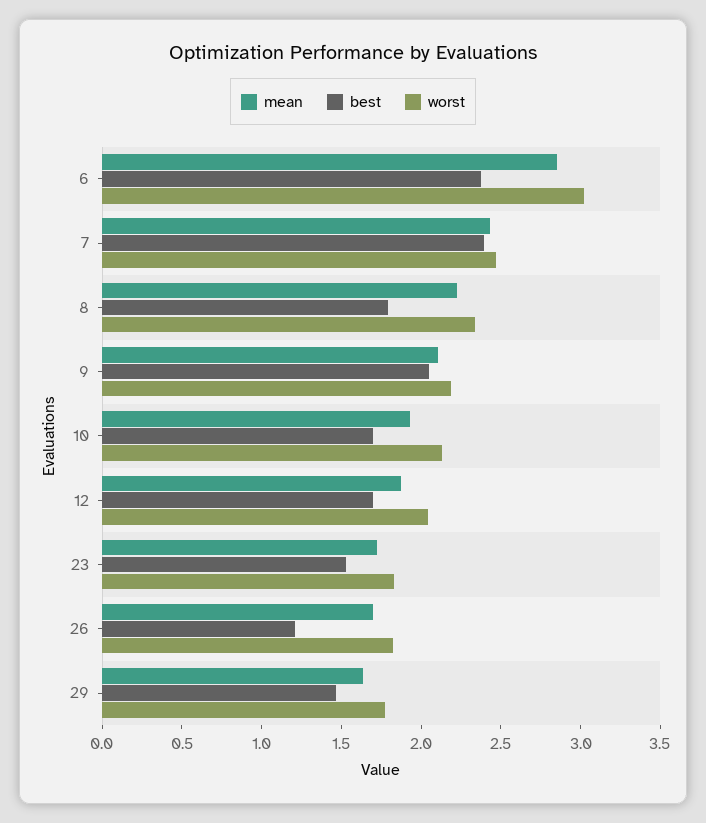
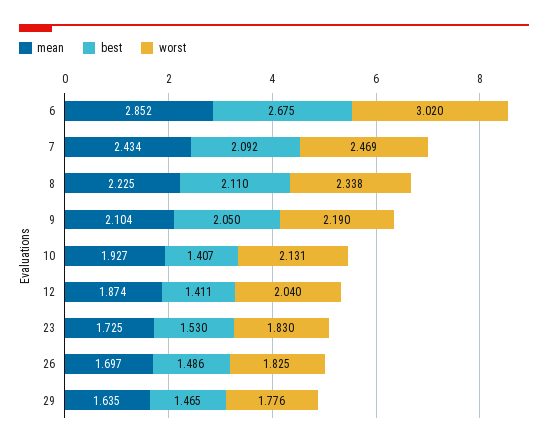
  {
    "mean": {
      "6": 2.852,
      "7": 2.434,
      "8": 2.225,
      "9": 2.104,
      "10": 1.927,
      "12": 1.874,
      "23": 1.725,
      "26": 1.697,
      "29": 1.635
    },
    "best": {
-     "6": 2.4,
+     "6": 2.675,
-     "7": 2.4,
+     "7": 2.092,
-     "8": 1.8,
+     "8": 2.11,
      "9": 2.05,
-     "10": 1.7,
+     "10": 1.407,
-     "12": 1.7,
+     "12": 1.411,
      "23": 1.53,
-     "26": 1.2,
+     "26": 1.486,
      "29": 1.465
    },
    "worst": {
      "6": 3.02,
      "7": 2.469,
      "8": 2.338,
      "9": 2.19,
      "10": 2.131,
      "12": 2.04,
      "23": 1.83,
      "26": 1.825,
      "29": 1.776
    }
  }

